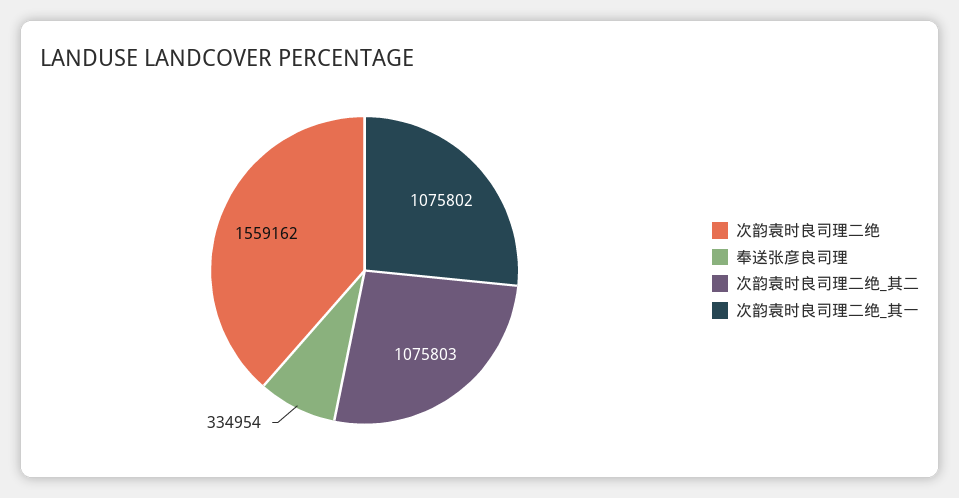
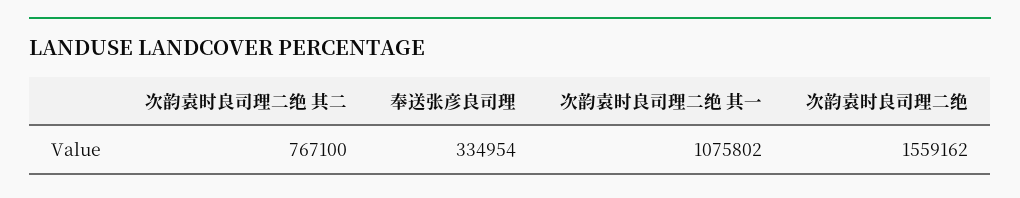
  {
    "次韵袁时良司理二绝": 1559162,
    "奉送张彦良司理": 334954,
-   "次韵袁时良司理二绝_其二": 1075803,
+   "次韵袁时良司理二绝_其二": 767100,
    "次韵袁时良司理二绝_其一": 1075802
  }

